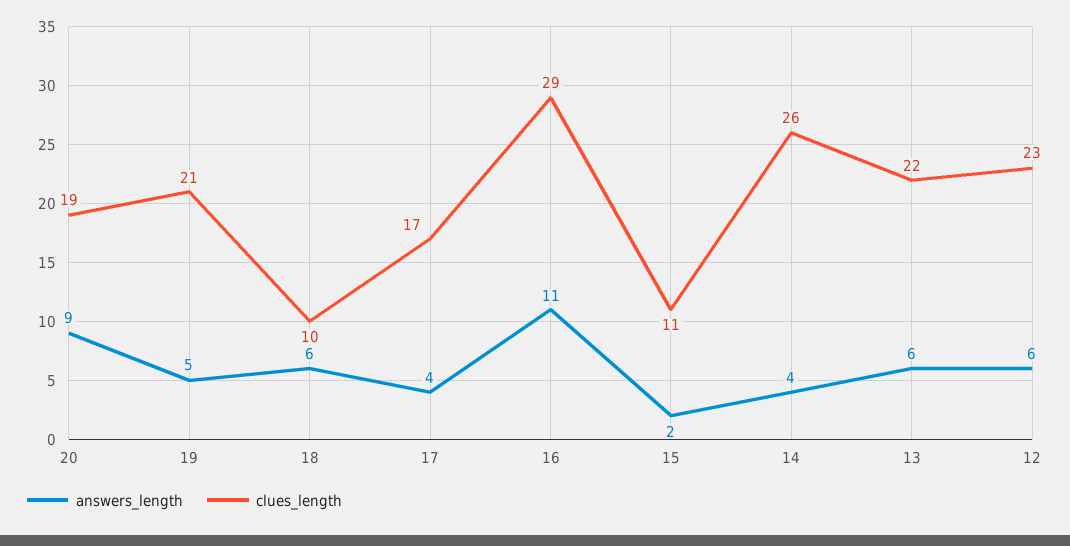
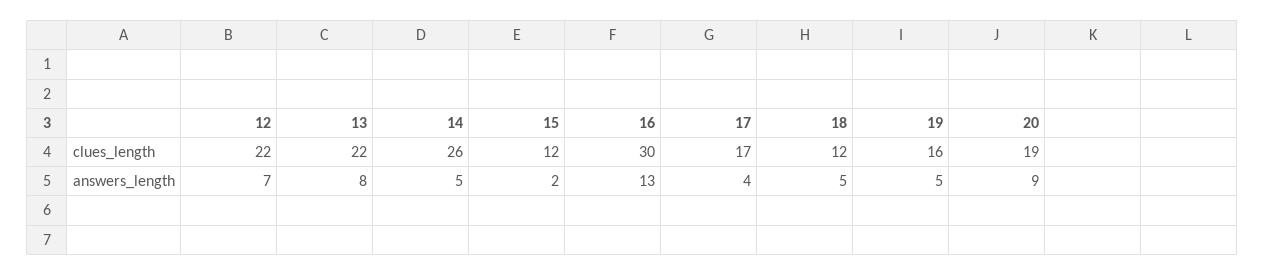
  {
    "answers_length": {
      "20": 9,
      "19": 5,
-     "18": 6,
+     "18": 5,
      "17": 4,
-     "16": 11,
+     "16": 13,
      "15": 2,
-     "14": 4,
+     "14": 5,
-     "13": 6,
+     "13": 8,
-     "12": 6
+     "12": 7
    },
    "clues_length": {
      "20": 19,
-     "19": 21,
+     "19": 16,
-     "18": 10,
+     "18": 12,
      "17": 17,
-     "16": 29,
+     "16": 30,
-     "15": 11,
+     "15": 12,
      "14": 26,
      "13": 22,
-     "12": 23
+     "12": 22
    }
  }

